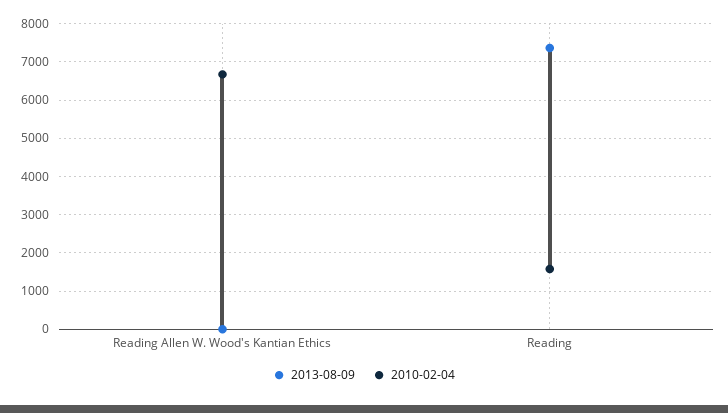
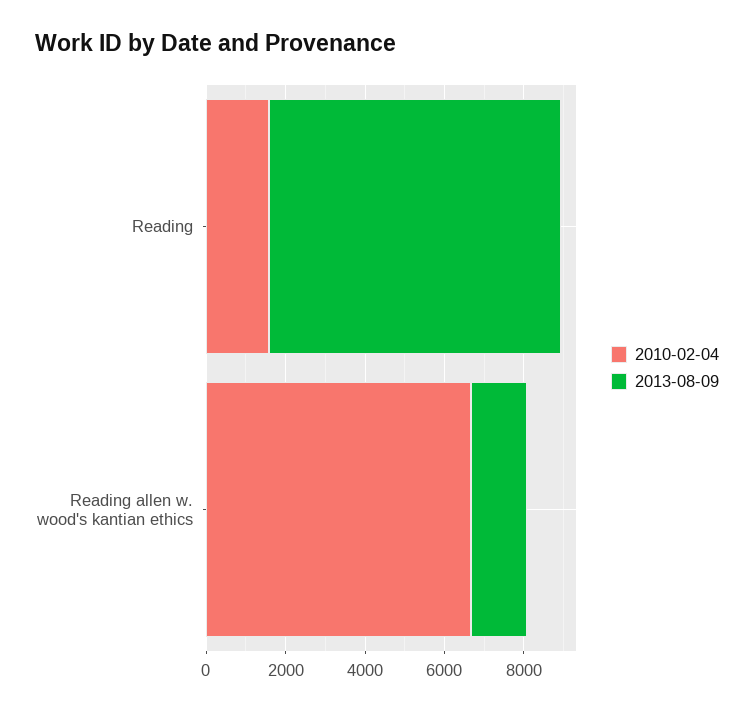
  {
    "2013-08-09": {
-     "Reading Allen W. Wood's Kantian Ethics": 0,
+     "Reading Allen W. Wood's Kantian Ethics": 1500,
      "Reading": 7400
    },
    "2010-02-04": {
      "Reading Allen W. Wood's Kantian Ethics": 6600,
      "Reading": 1600
    }
  }

